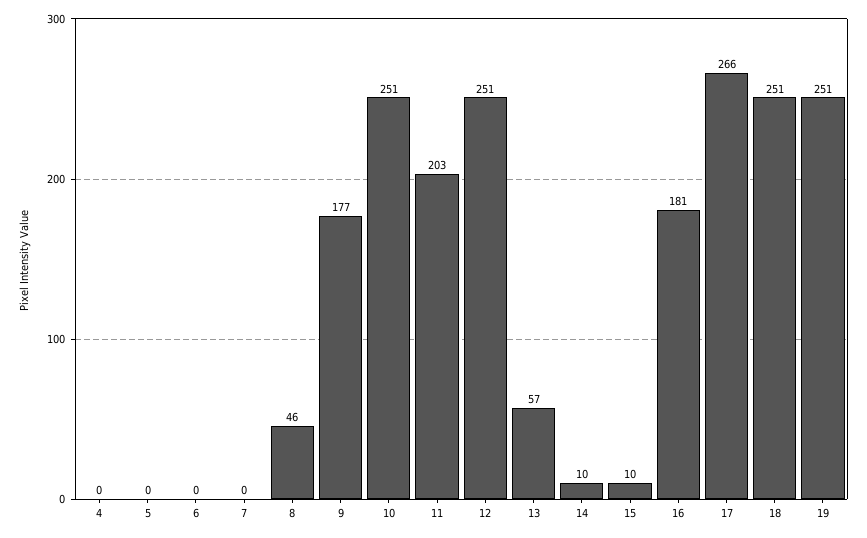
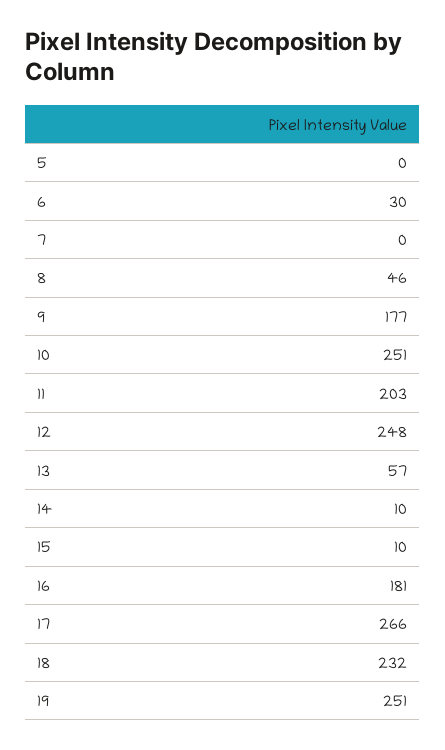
  {
-   "4": 0,
    "5": 0,
-   "6": 0,
+   "6": 30,
    "7": 0,
    "8": 46,
    "9": 177,
    "10": 251,
    "11": 203,
-   "12": 251,
+   "12": 248,
    "13": 57,
    "14": 10,
    "15": 10,
    "16": 181,
    "17": 266,
-   "18": 251,
+   "18": 232,
    "19": 251
  }

